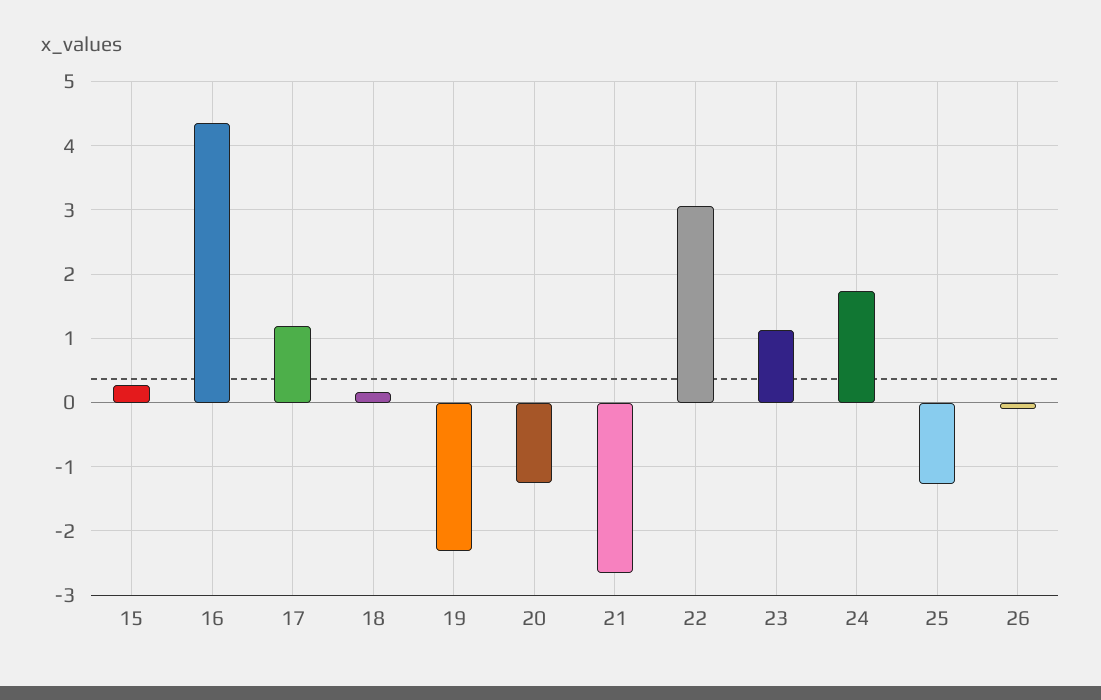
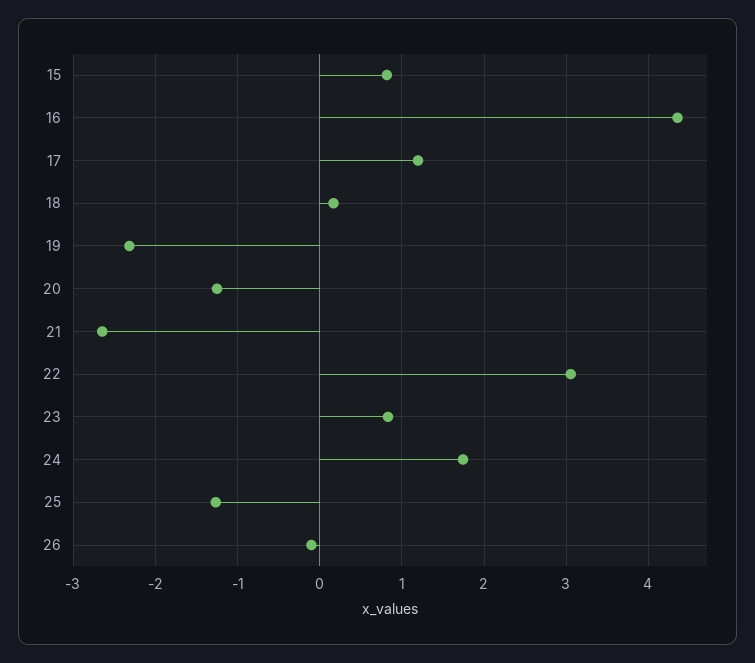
  {
-   "15": 0.3,
+   "15": 0.8,
    "16": 4.4,
    "17": 1.2,
    "18": 0.2,
    "19": -2.3,
    "20": -1.3,
    "21": -2.7,
    "22": 3.1,
-   "23": 1.1,
+   "23": 0.8,
    "24": 1.7,
    "25": -1.3,
    "26": -0.1
  }

